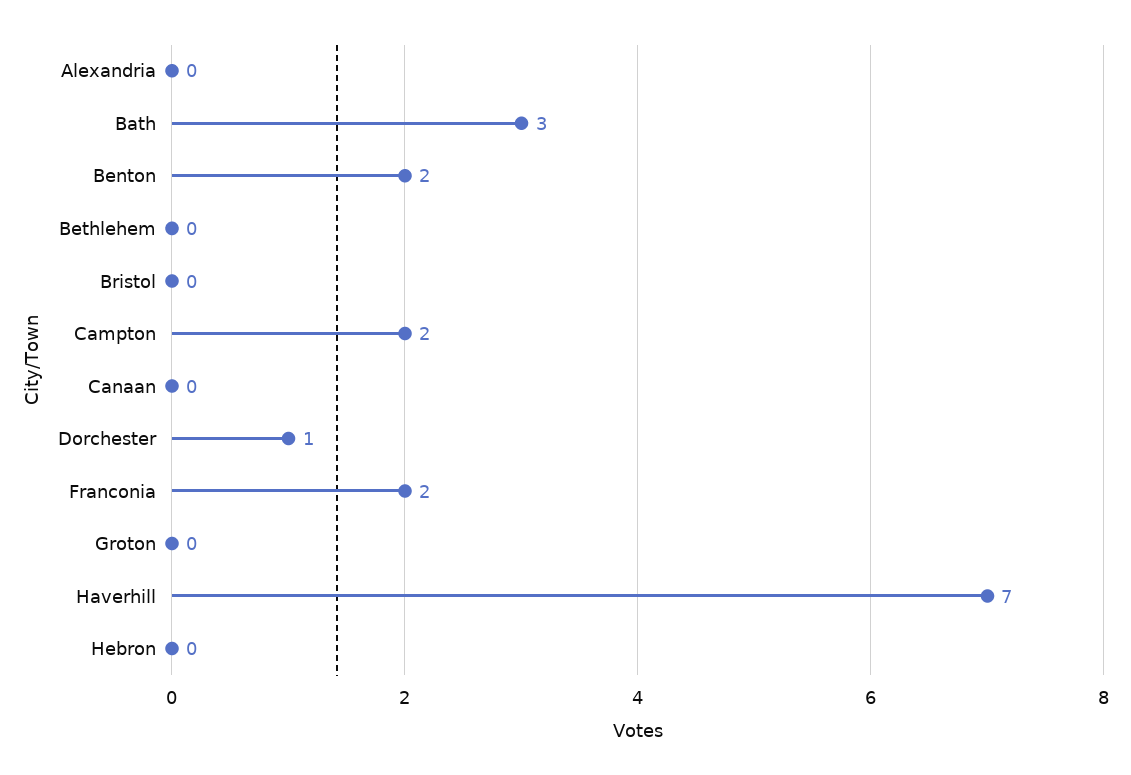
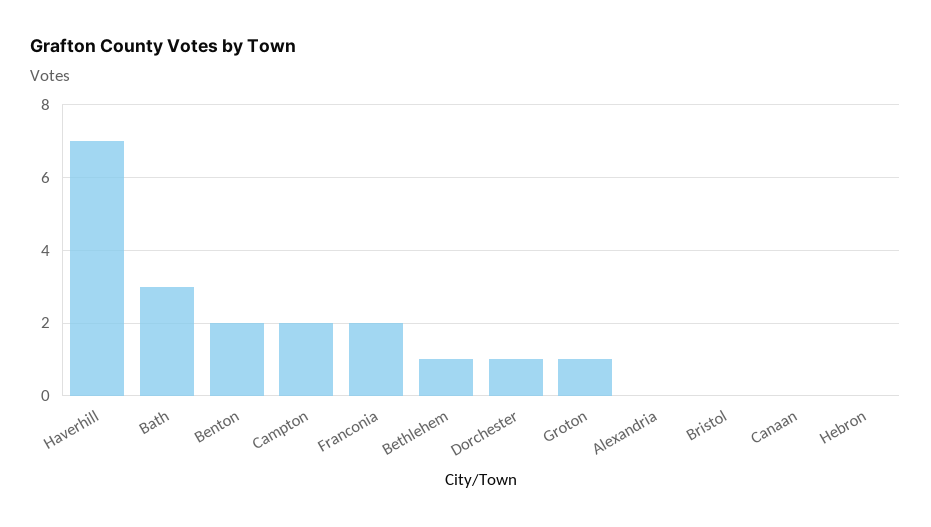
  {
    "Alexandria": 0,
    "Bath": 3,
    "Benton": 2,
-   "Bethlehem": 0,
+   "Bethlehem": 1,
    "Bristol": 0,
    "Campton": 2,
    "Canaan": 0,
    "Dorchester": 1,
    "Franconia": 2,
-   "Groton": 0,
+   "Groton": 1,
    "Haverhill": 7,
    "Hebron": 0
  }

